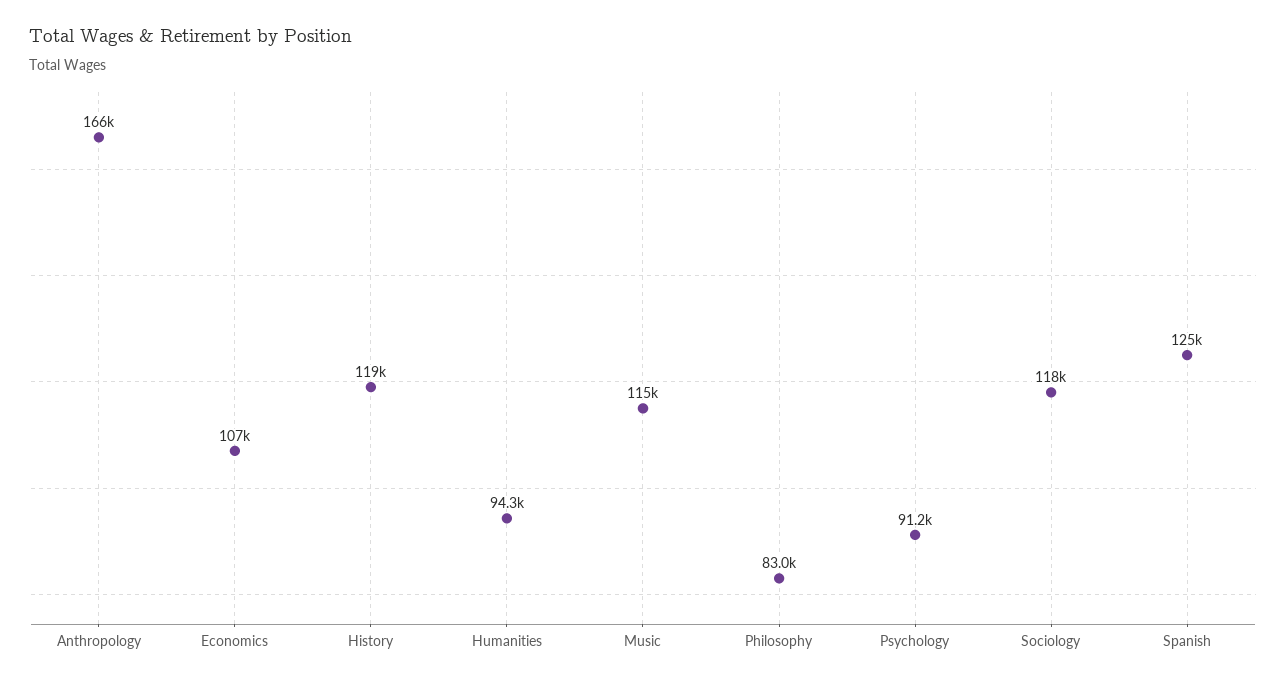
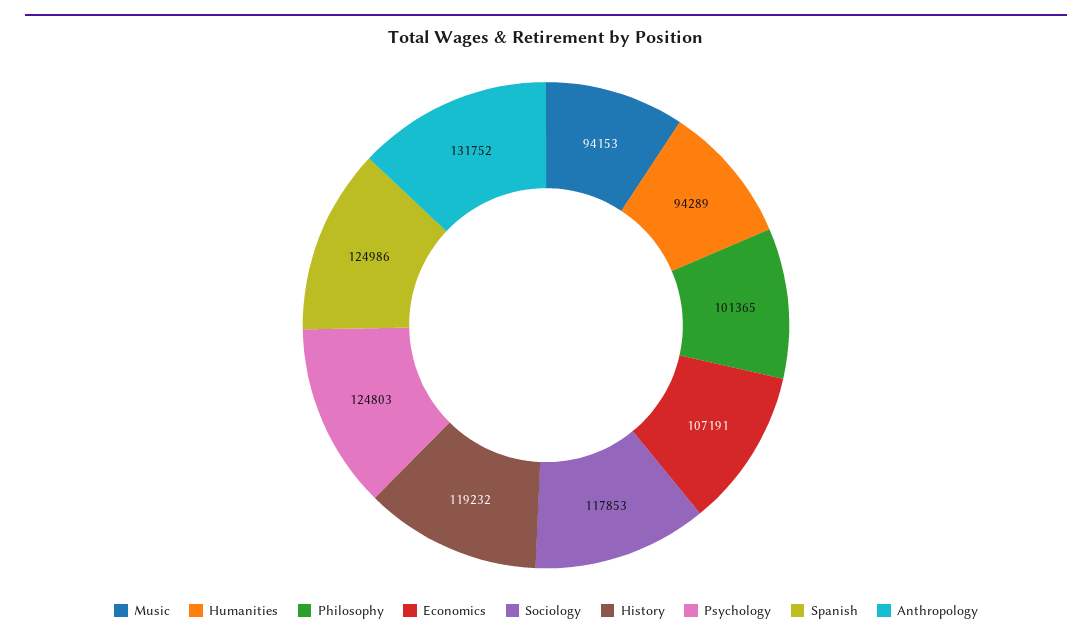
  {
-   "Anthropology": 166000,
+   "Anthropology": 131752,
    "Economics": 107191,
    "History": 119232,
    "Humanities": 94289,
-   "Music": 115000,
+   "Music": 94153,
-   "Philosophy": 83000,
+   "Philosophy": 101365,
-   "Psychology": 91200,
+   "Psychology": 124803,
    "Sociology": 117853,
    "Spanish": 124986
  }

